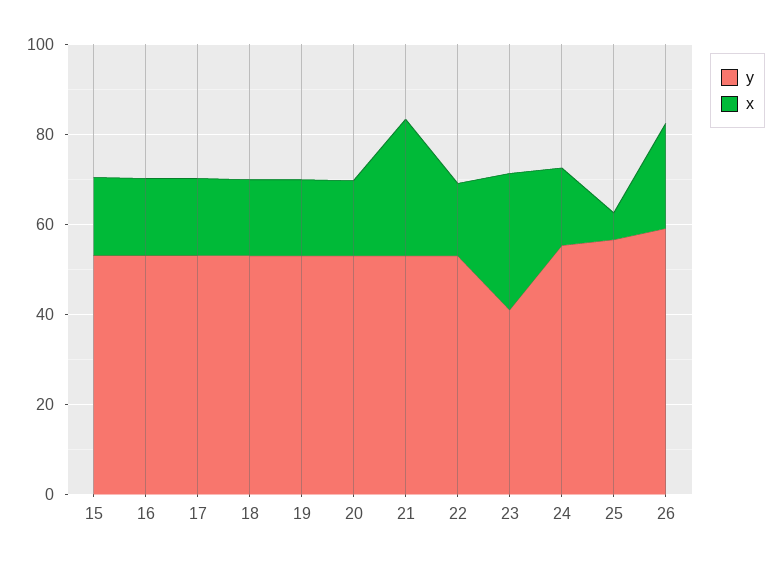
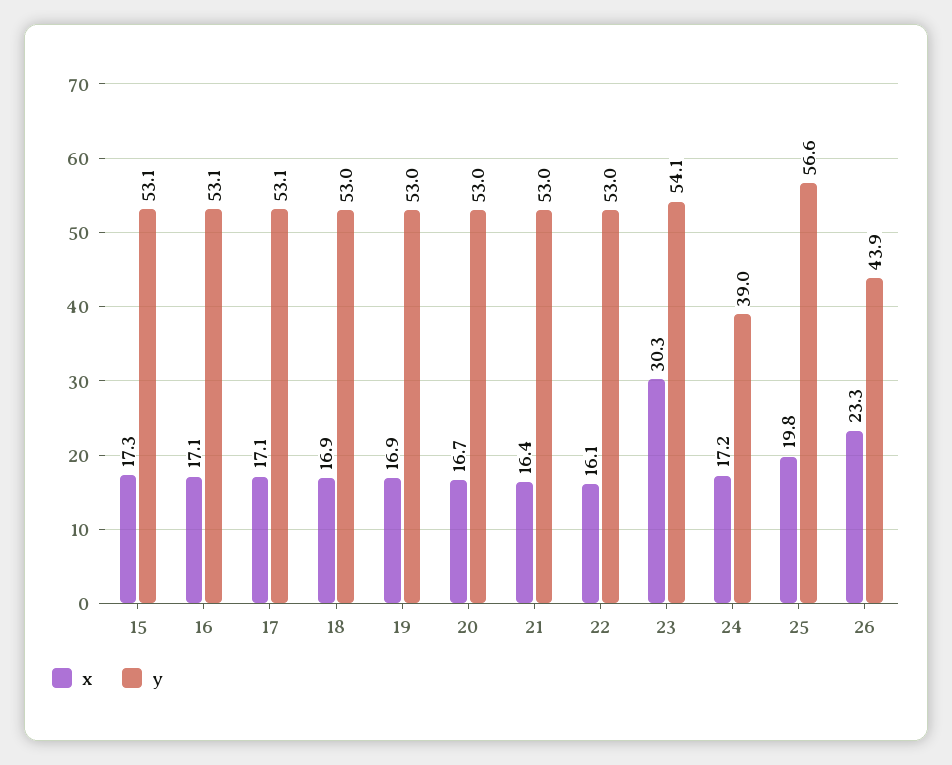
  {
    "y": {
      "15": 53.1,
      "16": 53.1,
      "17": 53.1,
      "18": 53,
      "19": 53,
      "20": 53,
      "21": 53,
      "22": 53,
-     "23": 40,
+     "23": 54.1,
-     "24": 55,
+     "24": 39,
      "25": 56.6,
-     "26": 60
+     "26": 43.9
    },
    "x": {
      "15": 17.3,
      "16": 17.1,
      "17": 17.1,
      "18": 16.9,
      "19": 16.9,
      "20": 16.7,
-     "21": 30,
+     "21": 16.4,
      "22": 16.1,
      "23": 30.3,
      "24": 17.2,
-     "25": 5,
+     "25": 19.8,
      "26": 23.3
    }
  }

